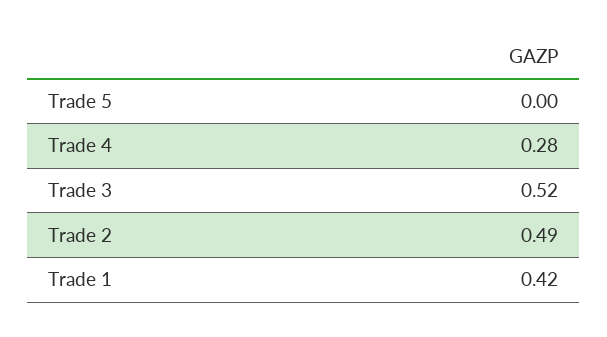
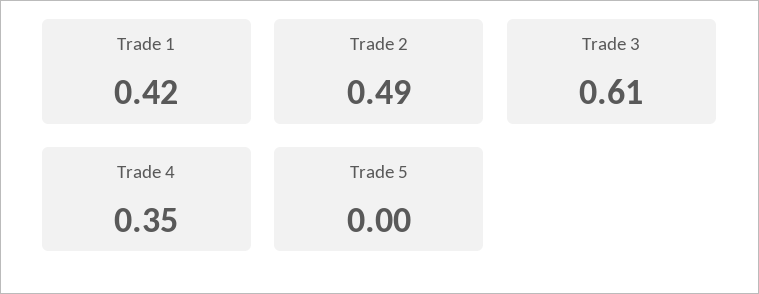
  {
    "Trade 5": 0,
-   "Trade 4": 0.28,
+   "Trade 4": 0.35,
-   "Trade 3": 0.52,
+   "Trade 3": 0.61,
    "Trade 2": 0.49,
    "Trade 1": 0.42
  }

